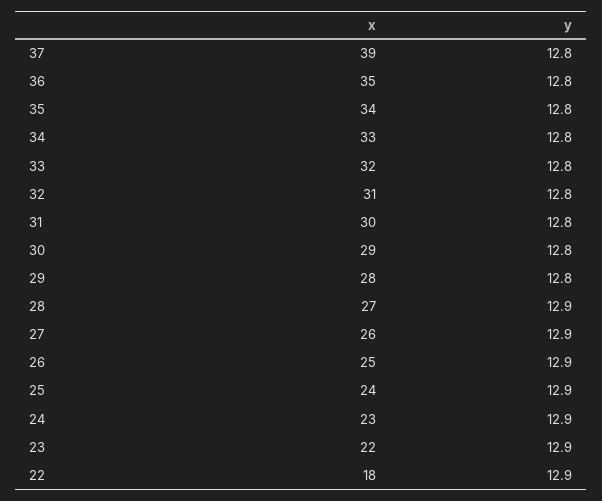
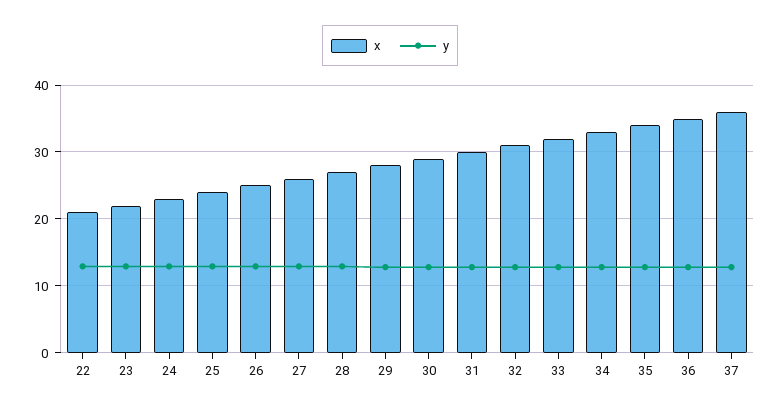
  {
    "x": {
-     "37": 39,
+     "37": 36,
      "36": 35,
      "35": 34,
      "34": 33,
      "33": 32,
      "32": 31,
      "31": 30,
      "30": 29,
      "29": 28,
      "28": 27,
      "27": 26,
      "26": 25,
      "25": 24,
      "24": 23,
      "23": 22,
-     "22": 18
+     "22": 21
    },
    "y": {
      "37": 12.8,
      "36": 12.8,
      "35": 12.8,
      "34": 12.8,
      "33": 12.8,
      "32": 12.8,
      "31": 12.8,
      "30": 12.8,
      "29": 12.8,
      "28": 12.9,
      "27": 12.9,
      "26": 12.9,
      "25": 12.9,
      "24": 12.9,
      "23": 12.9,
      "22": 12.9
    }
  }

